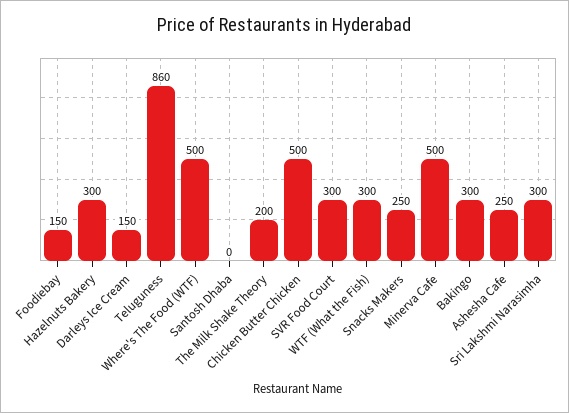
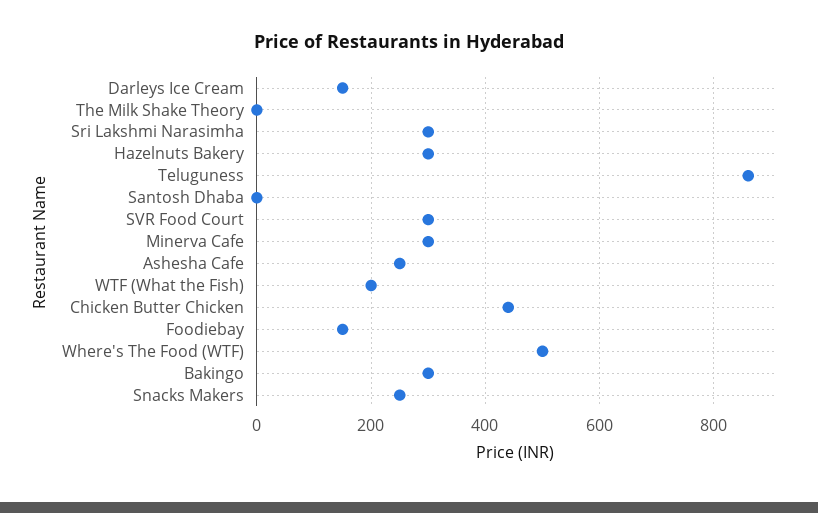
  {
    "Foodiebay": 150,
    "Hazelnuts Bakery": 300,
    "Darleys Ice Cream": 150,
    "Teluguness": 860,
    "Where's The Food (WTF)": 500,
    "Santosh Dhaba": 0,
-   "The Milk Shake Theory": 200,
+   "The Milk Shake Theory": 0,
-   "Chicken Butter Chicken": 500,
+   "Chicken Butter Chicken": 440,
    "SVR Food Court": 300,
-   "WTF (What the Fish)": 300,
+   "WTF (What the Fish)": 200,
    "Snacks Makers": 250,
-   "Minerva Cafe": 500,
+   "Minerva Cafe": 300,
    "Bakingo": 300,
    "Ashesha Cafe": 250,
    "Sri Lakshmi Narasimha": 300
  }

